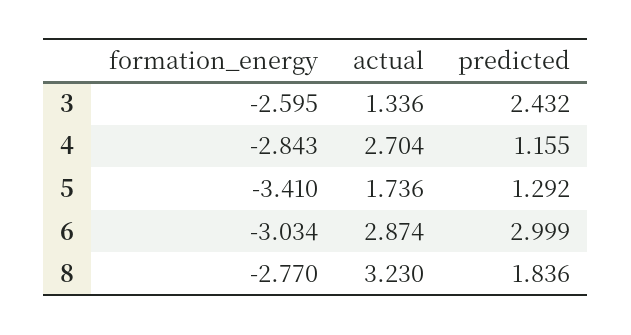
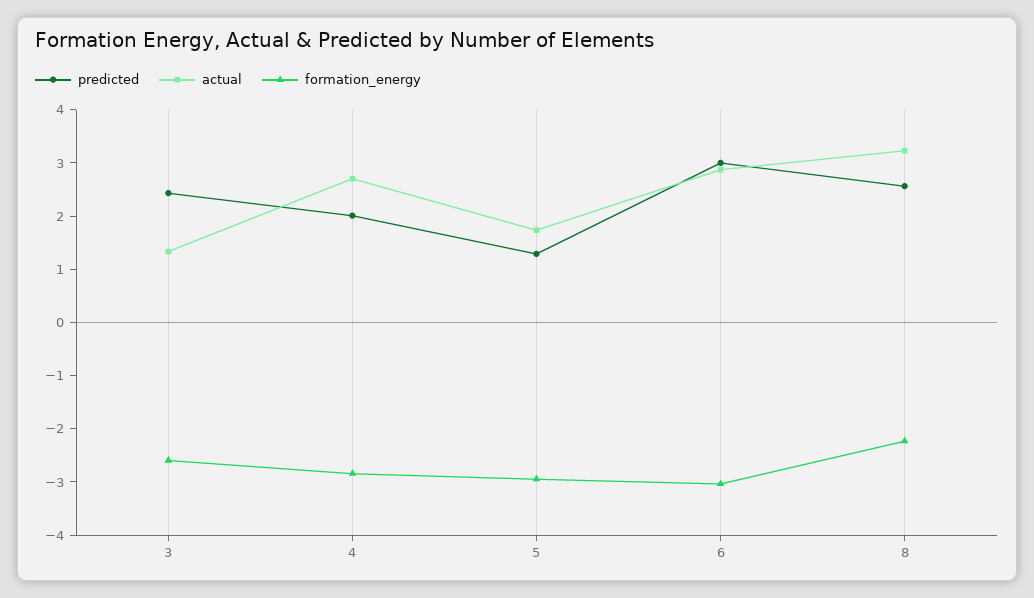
  {
    "formation_energy": {
      "3": -2.595,
      "4": -2.843,
-     "5": -3.41,
+     "5": -3,
      "6": -3.034,
-     "8": -2.77
+     "8": -2.2
    },
    "actual": {
      "3": 1.336,
      "4": 2.704,
      "5": 1.736,
      "6": 2.874,
      "8": 3.23
    },
    "predicted": {
      "3": 2.432,
-     "4": 1.155,
+     "4": 2,
      "5": 1.292,
      "6": 2.999,
-     "8": 1.836
+     "8": 2.6
    }
  }

